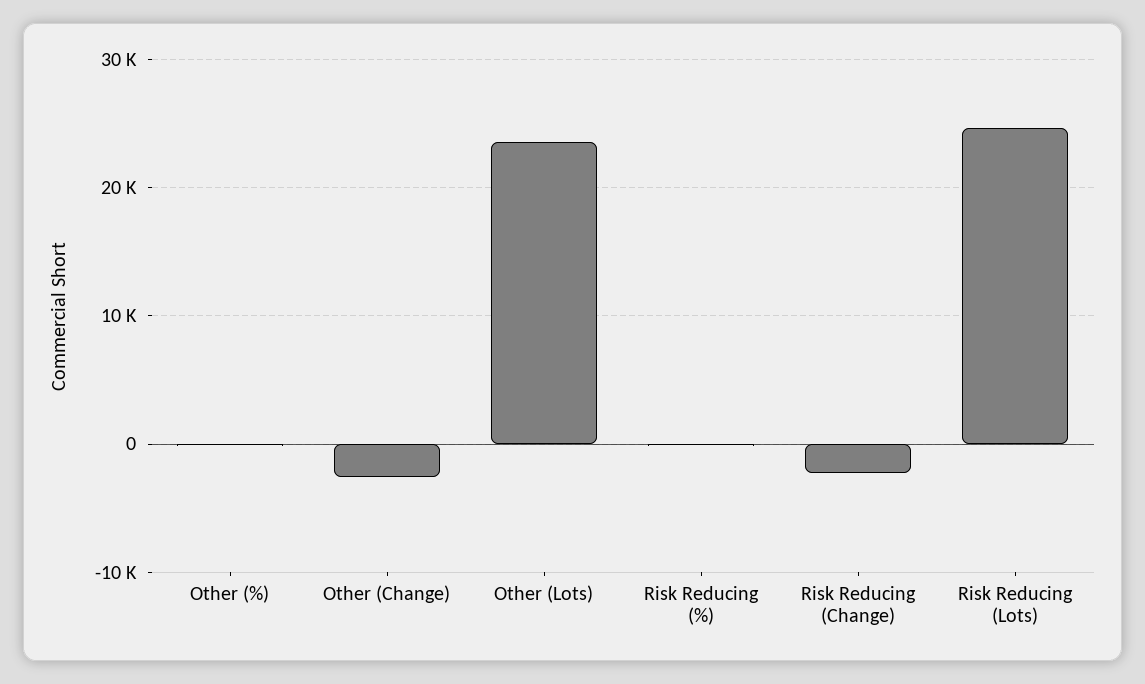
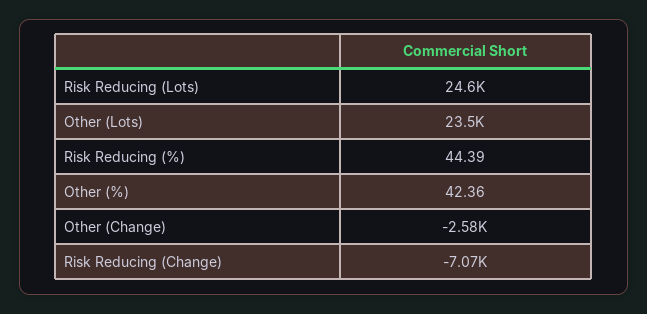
  {
    "Other (%)": 42.36,
    "Other (Change)": -2580,
    "Other (Lots)": 23500,
    "Risk Reducing (%)": 44.39,
-   "Risk Reducing (Change)": -2000,
+   "Risk Reducing (Change)": -7070,
    "Risk Reducing (Lots)": 24600
  }

